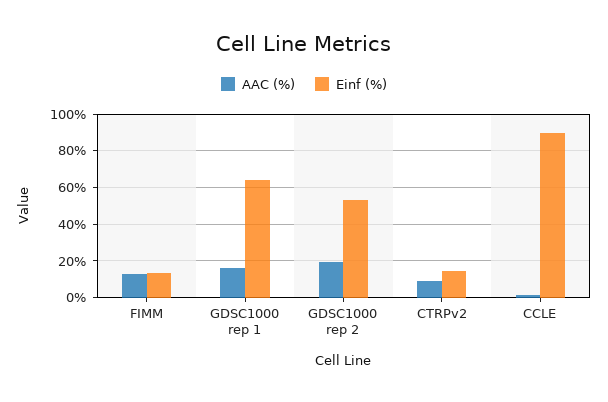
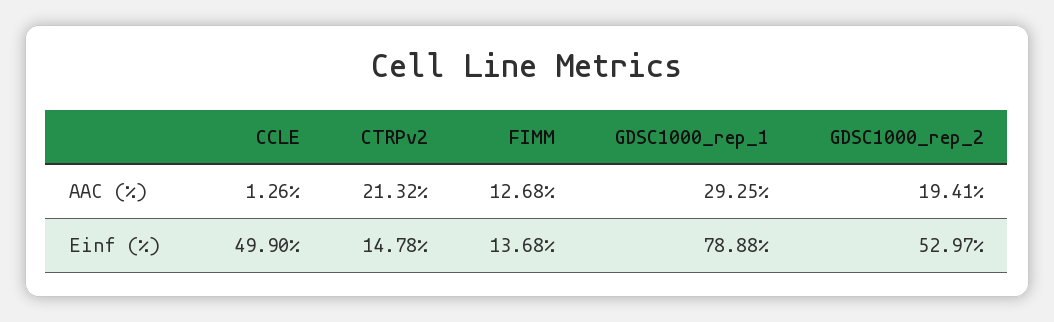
  {
    "AAC (%)": {
      "FIMM": 12.68,
-     "GDSC1000 rep 1": 15,
+     "GDSC1000 rep 1": 29.25,
      "GDSC1000 rep 2": 19.41,
-     "CTRPv2": 10,
+     "CTRPv2": 21.32,
      "CCLE": 1.26
    },
    "Einf (%)": {
      "FIMM": 13.68,
-     "GDSC1000 rep 1": 65,
+     "GDSC1000 rep 1": 78.88,
      "GDSC1000 rep 2": 52.97,
      "CTRPv2": 14.78,
-     "CCLE": 90
+     "CCLE": 49.9
    }
  }

